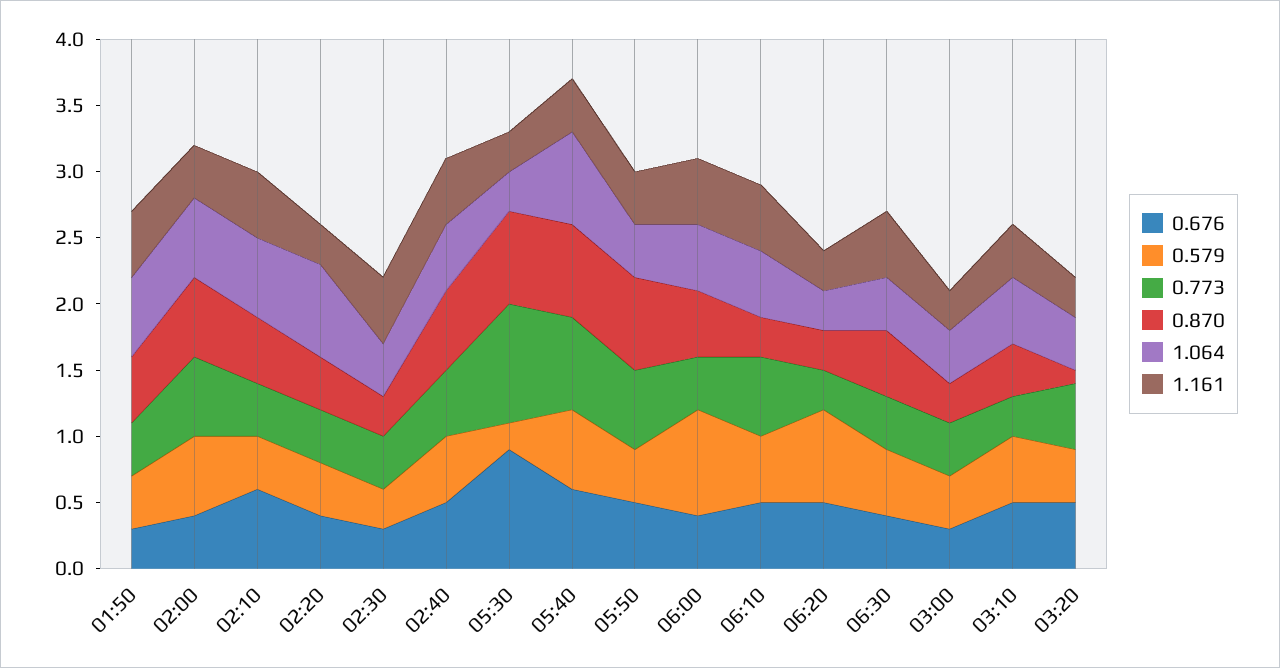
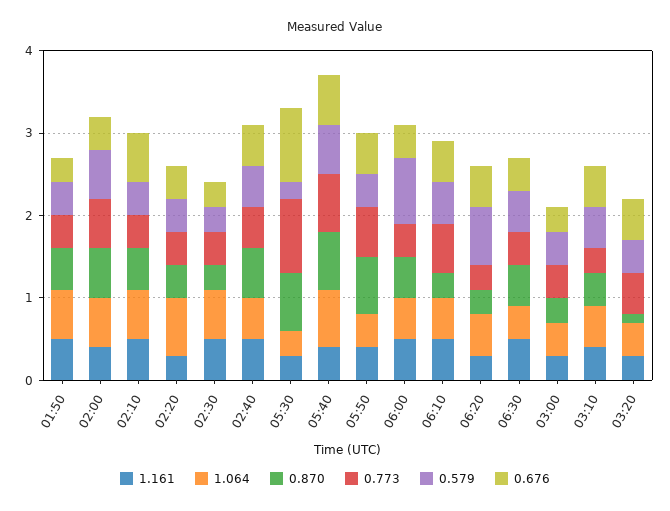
  {
    "0.676": {
      "01:50": 0.3,
      "02:00": 0.4,
      "02:10": 0.6,
      "02:20": 0.4,
      "02:30": 0.3,
      "02:40": 0.5,
      "05:30": 0.9,
      "05:40": 0.6,
      "05:50": 0.5,
      "06:00": 0.4,
      "06:10": 0.5,
      "06:20": 0.5,
      "06:30": 0.4,
      "03:00": 0.3,
      "03:10": 0.5,
      "03:20": 0.5
    },
    "0.579": {
      "01:50": 0.4,
      "02:00": 0.6,
      "02:10": 0.4,
      "02:20": 0.4,
      "02:30": 0.3,
      "02:40": 0.5,
      "05:30": 0.2,
      "05:40": 0.6,
      "05:50": 0.4,
      "06:00": 0.8,
      "06:10": 0.5,
      "06:20": 0.7,
      "06:30": 0.5,
      "03:00": 0.4,
      "03:10": 0.5,
      "03:20": 0.4
    },
    "0.773": {
      "01:50": 0.4,
      "02:00": 0.6,
      "02:10": 0.4,
      "02:20": 0.4,
      "02:30": 0.4,
      "02:40": 0.5,
      "05:30": 0.9,
      "05:40": 0.7,
      "05:50": 0.6,
      "06:00": 0.4,
      "06:10": 0.6,
      "06:20": 0.3,
      "06:30": 0.4,
      "03:00": 0.4,
      "03:10": 0.3,
      "03:20": 0.5
    },
    "0.870": {
      "01:50": 0.5,
      "02:00": 0.6,
      "02:10": 0.5,
      "02:20": 0.4,
      "02:30": 0.3,
      "02:40": 0.6,
      "05:30": 0.7,
      "05:40": 0.7,
      "05:50": 0.7,
      "06:00": 0.5,
      "06:10": 0.3,
      "06:20": 0.3,
      "06:30": 0.5,
      "03:00": 0.3,
      "03:10": 0.4,
      "03:20": 0.1
    },
    "1.064": {
      "01:50": 0.6,
      "02:00": 0.6,
      "02:10": 0.6,
      "02:20": 0.7,
-     "02:30": 0.4,
+     "02:30": 0.6,
      "02:40": 0.5,
      "05:30": 0.3,
      "05:40": 0.7,
      "05:50": 0.4,
      "06:00": 0.5,
      "06:10": 0.5,
-     "06:20": 0.3,
+     "06:20": 0.5,
      "06:30": 0.4,
      "03:00": 0.4,
      "03:10": 0.5,
      "03:20": 0.4
    },
    "1.161": {
      "01:50": 0.5,
      "02:00": 0.4,
      "02:10": 0.5,
      "02:20": 0.3,
      "02:30": 0.5,
      "02:40": 0.5,
      "05:30": 0.3,
      "05:40": 0.4,
      "05:50": 0.4,
      "06:00": 0.5,
      "06:10": 0.5,
      "06:20": 0.3,
      "06:30": 0.5,
      "03:00": 0.3,
      "03:10": 0.4,
      "03:20": 0.3
    }
  }

